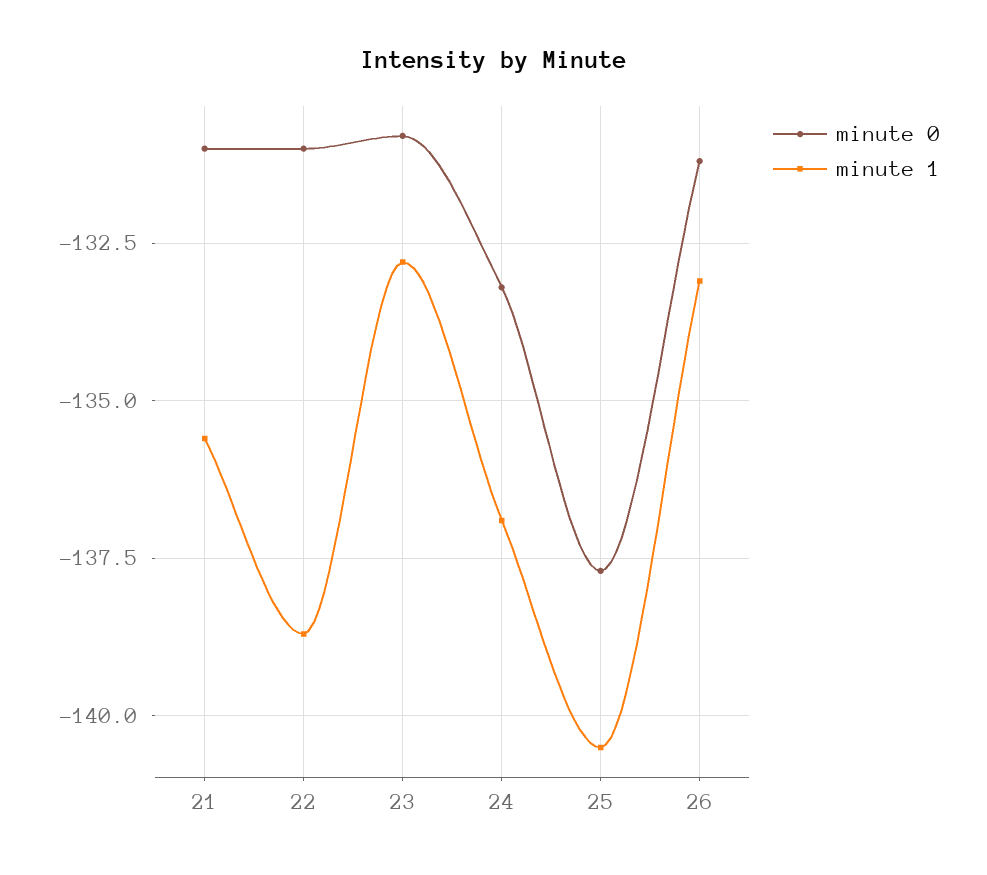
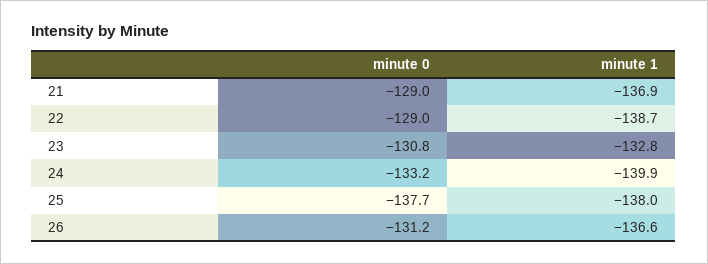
  {
    "minute 0": {
-     "21": -131,
+     "21": -129,
-     "22": -131,
+     "22": -129,
      "23": -130.8,
      "24": -133.2,
      "25": -137.7,
      "26": -131.2
    },
    "minute 1": {
-     "21": -135.5,
+     "21": -136.9,
      "22": -138.7,
      "23": -132.8,
-     "24": -137,
+     "24": -139.9,
-     "25": -140.5,
+     "25": -138,
-     "26": -133
+     "26": -136.6
    }
  }

